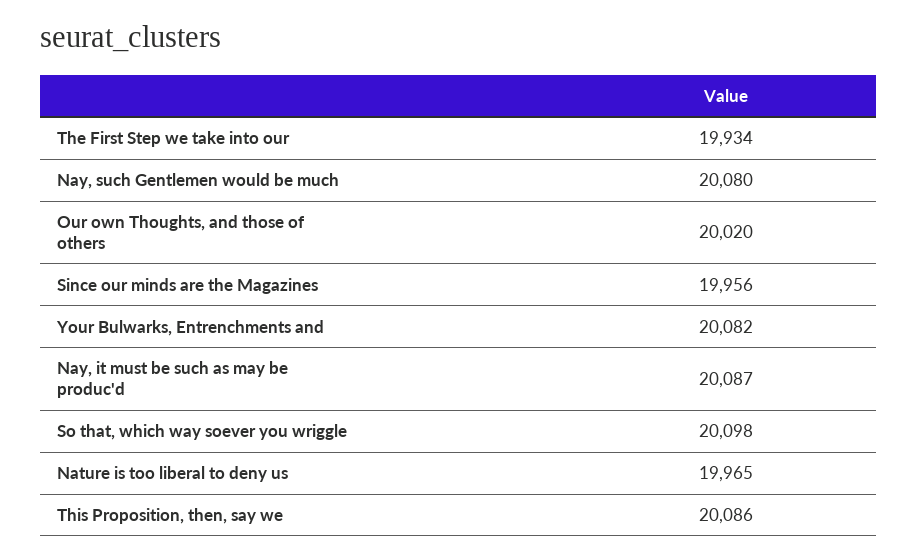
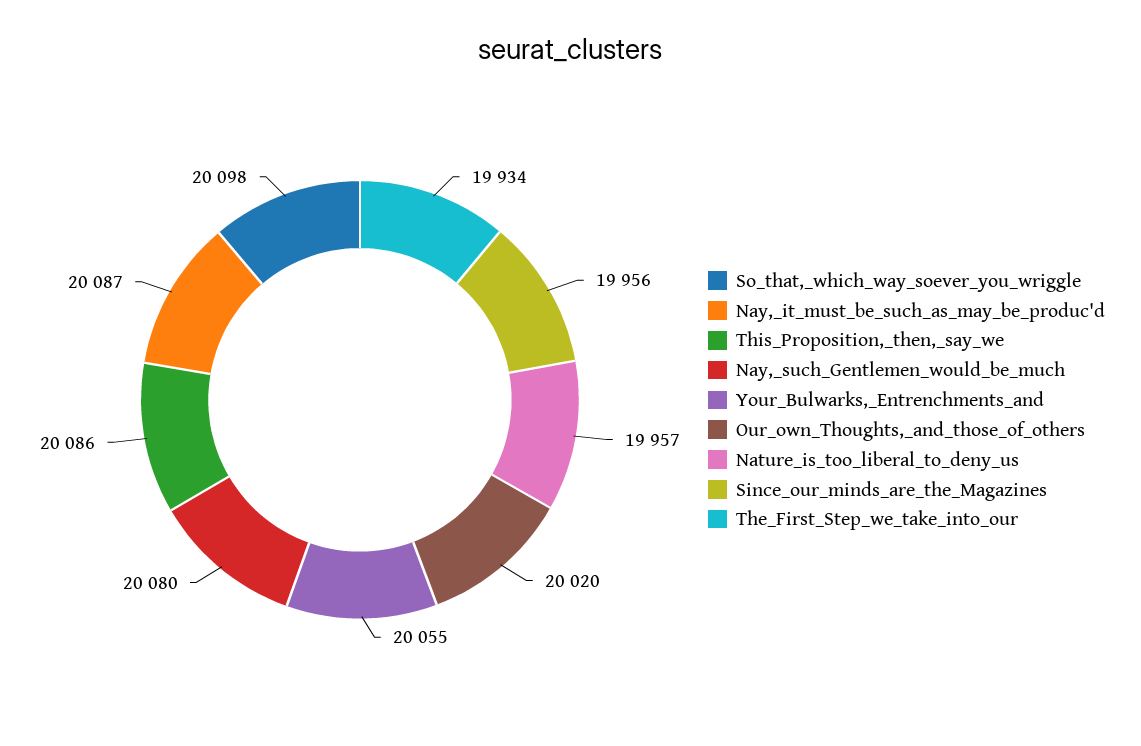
  {
    "The First Step we take into our": 19934,
    "Nay, such Gentlemen would be much": 20080,
    "Our own Thoughts, and those of others": 20020,
    "Since our minds are the Magazines": 19956,
-   "Your Bulwarks, Entrenchments and": 20082,
+   "Your Bulwarks, Entrenchments and": 20055,
    "Nay, it must be such as may be produc'd": 20087,
    "So that, which way soever you wriggle": 20098,
-   "Nature is too liberal to deny us": 19965,
+   "Nature is too liberal to deny us": 19957,
    "This Proposition, then, say we": 20086
  }

